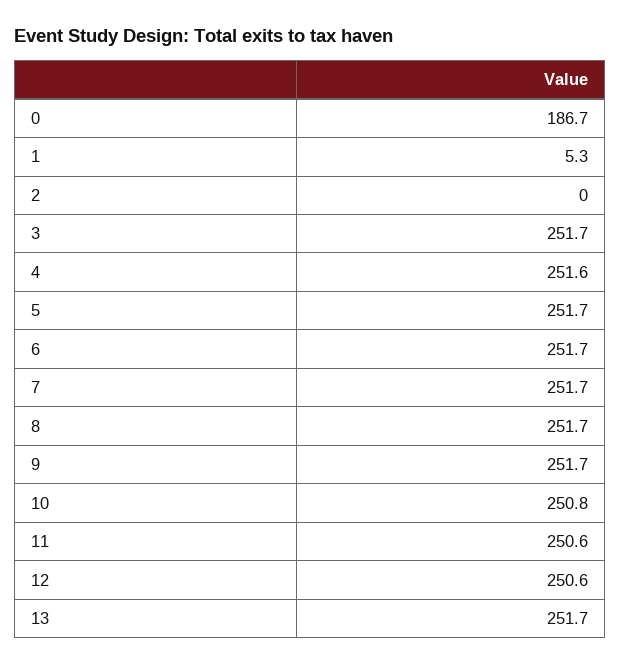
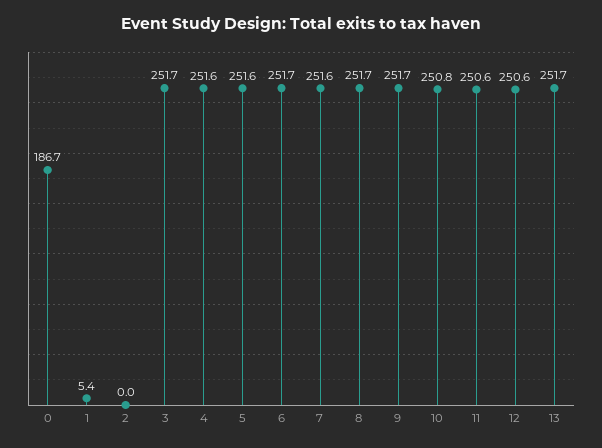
  {
    "0": 186.7,
-   "1": 5.3,
+   "1": 5.4,
    "2": 0,
    "3": 251.7,
    "4": 251.6,
-   "5": 251.7,
+   "5": 251.6,
    "6": 251.7,
-   "7": 251.7,
+   "7": 251.6,
    "8": 251.7,
    "9": 251.7,
    "10": 250.8,
    "11": 250.6,
    "12": 250.6,
    "13": 251.7
  }

